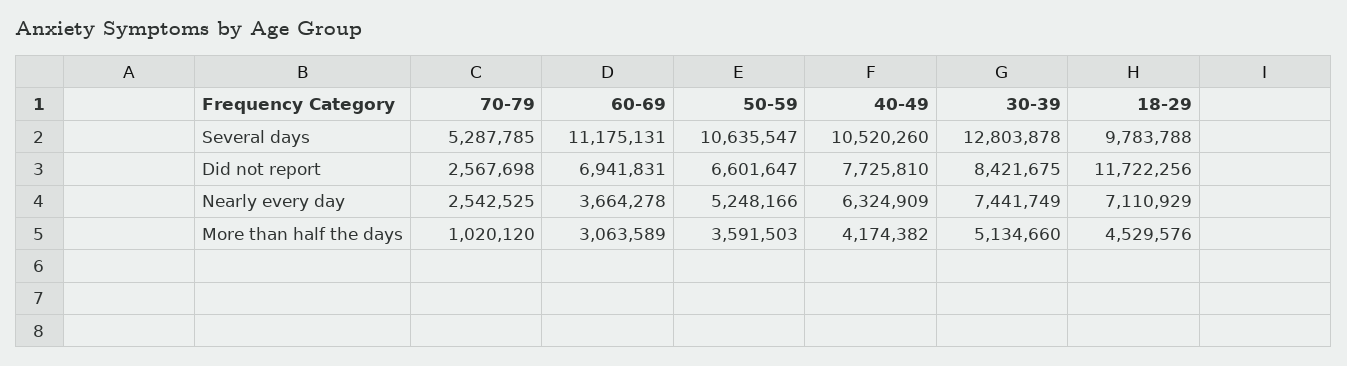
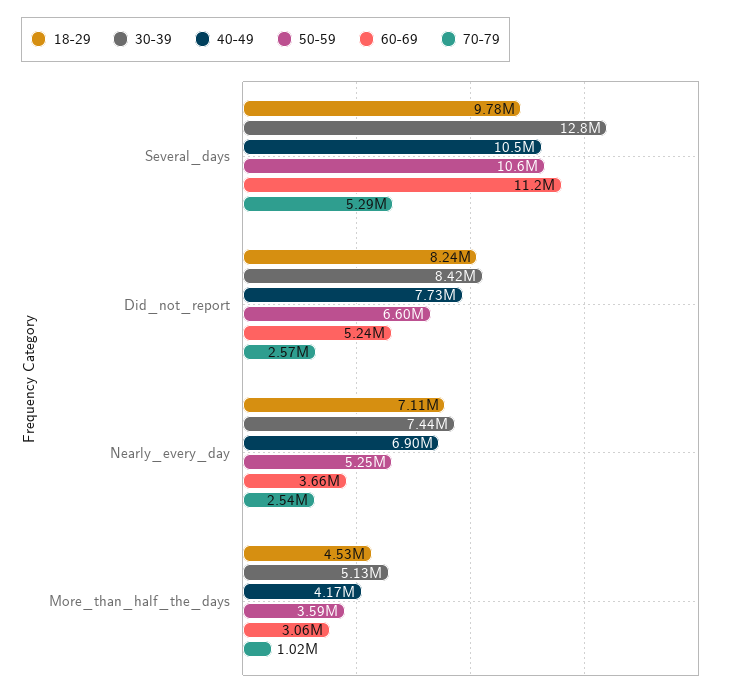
  {
    "70-79": {
      "Several days": 5287785,
      "Did not report": 2567698,
      "Nearly every day": 2542525,
      "More than half the days": 1020120
    },
    "60-69": {
      "Several days": 11175131,
-     "Did not report": 6941831,
+     "Did not report": 5240000,
      "Nearly every day": 3664278,
      "More than half the days": 3063589
    },
    "50-59": {
      "Several days": 10635547,
      "Did not report": 6601647,
      "Nearly every day": 5248166,
      "More than half the days": 3591503
    },
    "40-49": {
      "Several days": 10520260,
      "Did not report": 7725810,
-     "Nearly every day": 6324909,
+     "Nearly every day": 6900000,
      "More than half the days": 4174382
    },
    "30-39": {
      "Several days": 12803878,
      "Did not report": 8421675,
      "Nearly every day": 7441749,
      "More than half the days": 5134660
    },
    "18-29": {
      "Several days": 9783788,
-     "Did not report": 11722256,
+     "Did not report": 8240000,
      "Nearly every day": 7110929,
      "More than half the days": 4529576
    }
  }

